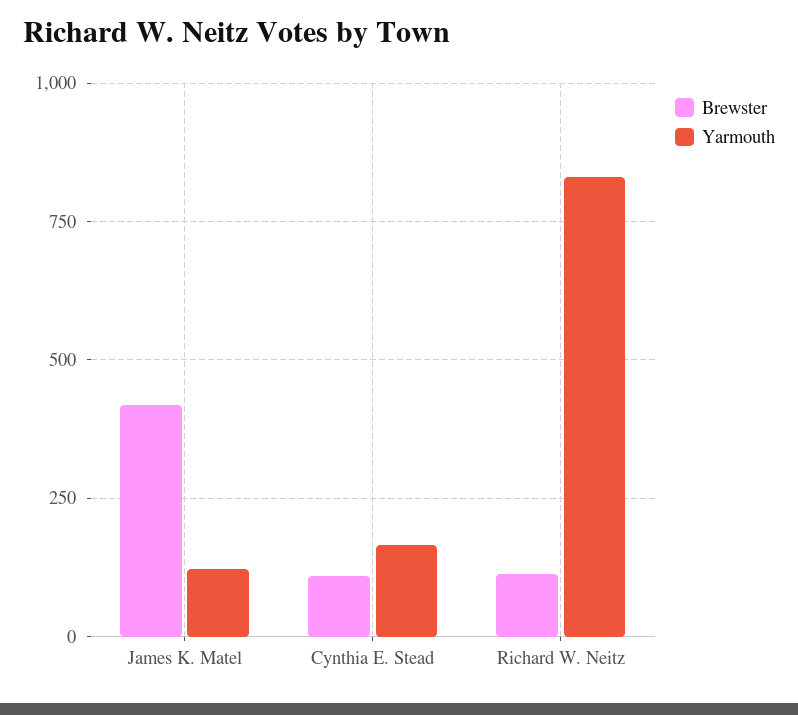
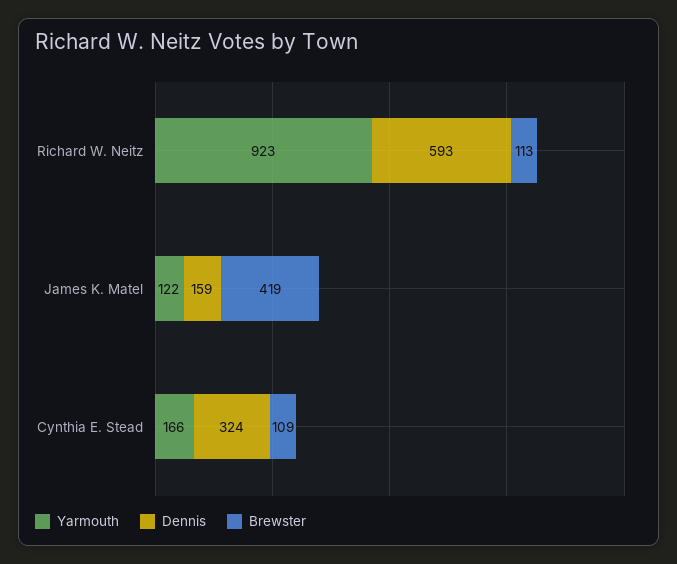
  {
    "Brewster": {
      "James K. Matel": 419,
      "Cynthia E. Stead": 109,
      "Richard W. Neitz": 113
    },
    "Yarmouth": {
      "James K. Matel": 122,
      "Cynthia E. Stead": 166,
-     "Richard W. Neitz": 825
+     "Richard W. Neitz": 923
-   }
+   },
+   "Dennis": {
+     "Richard W. Neitz": 593,
+     "James K. Matel": 159,
+     "Cynthia E. Stead": 324
+   }
  }

